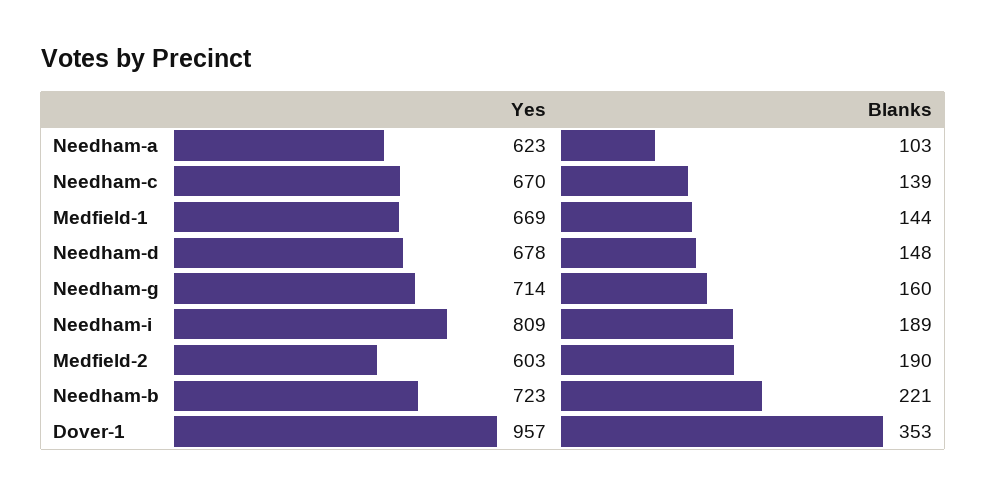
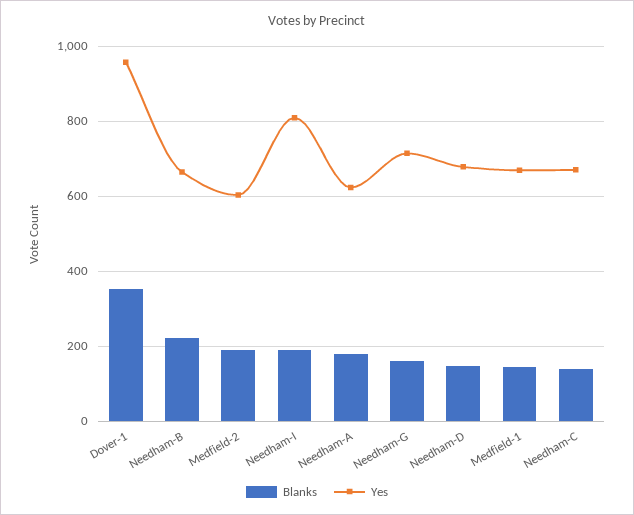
  {
    "Yes": {
      "Needham-a": 623,
      "Needham-c": 670,
      "Medfield-1": 669,
      "Needham-d": 678,
      "Needham-g": 714,
      "Needham-i": 809,
      "Medfield-2": 603,
-     "Needham-b": 723,
+     "Needham-b": 660,
      "Dover-1": 957
    },
    "Blanks": {
-     "Needham-a": 103,
+     "Needham-a": 180,
      "Needham-c": 139,
      "Medfield-1": 144,
      "Needham-d": 148,
      "Needham-g": 160,
      "Needham-i": 189,
      "Medfield-2": 190,
      "Needham-b": 221,
      "Dover-1": 353
    }
  }

